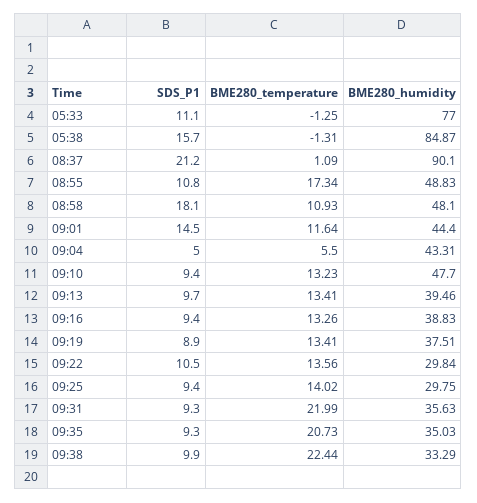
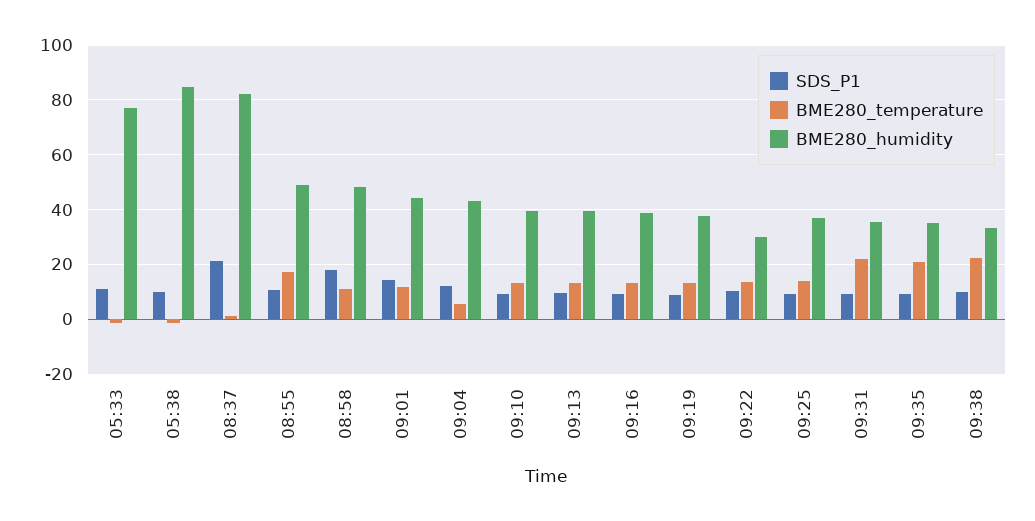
  {
    "SDS_P1": {
      "05:33": 11.1,
-     "05:38": 15.7,
+     "05:38": 10,
      "08:37": 21.2,
      "08:55": 10.8,
      "08:58": 18.1,
      "09:01": 14.5,
-     "09:04": 5,
+     "09:04": 12.5,
      "09:10": 9.4,
      "09:13": 9.7,
      "09:16": 9.4,
      "09:19": 8.9,
      "09:22": 10.5,
      "09:25": 9.4,
      "09:31": 9.3,
      "09:35": 9.3,
      "09:38": 9.9
    },
    "BME280_temperature": {
      "05:33": -1.25,
      "05:38": -1.31,
      "08:37": 1.09,
      "08:55": 17.34,
      "08:58": 10.93,
      "09:01": 11.64,
      "09:04": 5.5,
      "09:10": 13.23,
      "09:13": 13.41,
      "09:16": 13.26,
      "09:19": 13.41,
      "09:22": 13.56,
      "09:25": 14.02,
      "09:31": 21.99,
      "09:35": 20.73,
      "09:38": 22.44
    },
    "BME280_humidity": {
      "05:33": 77,
      "05:38": 84.87,
-     "08:37": 90.1,
+     "08:37": 82.5,
      "08:55": 48.83,
      "08:58": 48.1,
      "09:01": 44.4,
      "09:04": 43.31,
-     "09:10": 47.7,
+     "09:10": 40,
      "09:13": 39.46,
      "09:16": 38.83,
      "09:19": 37.51,
      "09:22": 29.84,
-     "09:25": 29.75,
+     "09:25": 37.5,
      "09:31": 35.63,
      "09:35": 35.03,
      "09:38": 33.29
    }
  }

